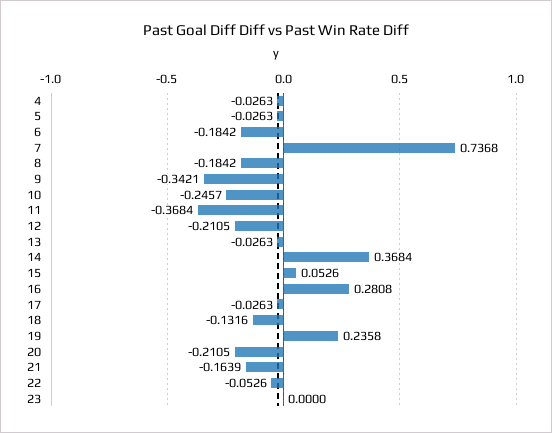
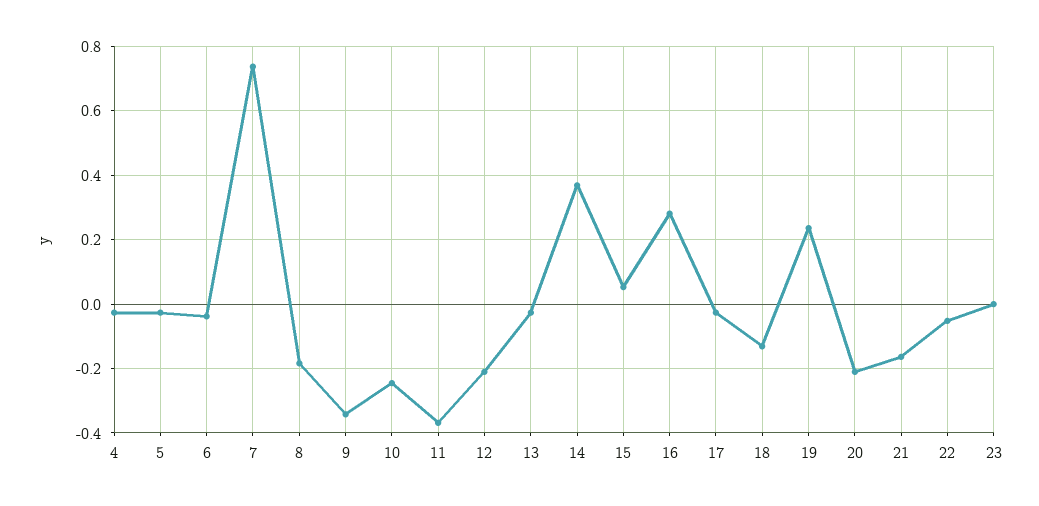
  {
    "4": -0.0263,
    "5": -0.0263,
-   "6": -0.1842,
+   "6": -0.04,
    "7": 0.7368,
    "8": -0.1842,
    "9": -0.3421,
    "10": -0.2457,
    "11": -0.3684,
    "12": -0.2105,
    "13": -0.0263,
    "14": 0.3684,
    "15": 0.0526,
    "16": 0.2808,
    "17": -0.0263,
    "18": -0.1316,
    "19": 0.2358,
    "20": -0.2105,
    "21": -0.1639,
    "22": -0.0526,
    "23": 0
  }

